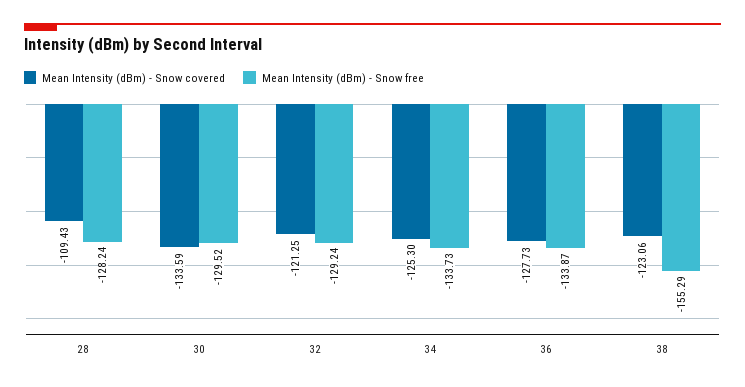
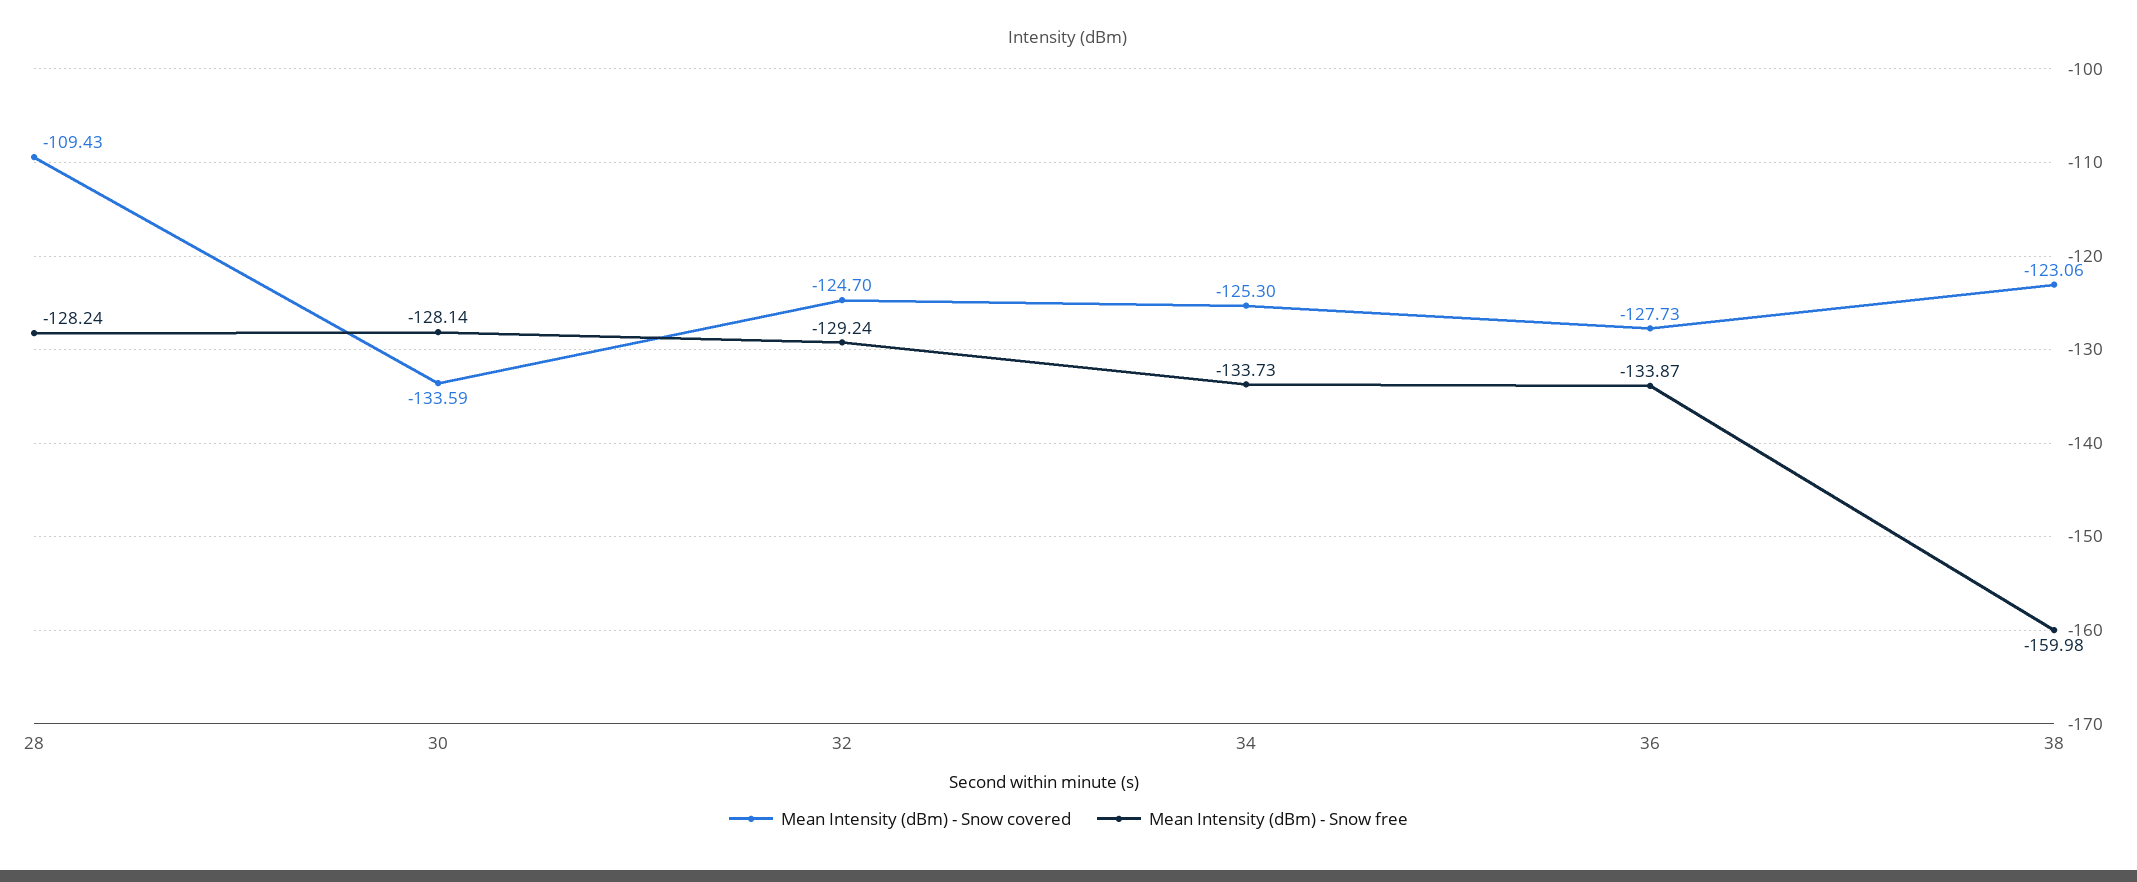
  {
    "Mean Intensity (dBm) - Snow covered": {
      "28": -109.43,
      "30": -133.59,
-     "32": -121.25,
+     "32": -124.7,
      "34": -125.3,
      "36": -127.73,
      "38": -123.06
    },
    "Mean Intensity (dBm) - Snow free": {
      "28": -128.24,
-     "30": -129.52,
+     "30": -128.14,
      "32": -129.24,
      "34": -133.73,
      "36": -133.87,
-     "38": -155.29
+     "38": -159.98
    }
  }

